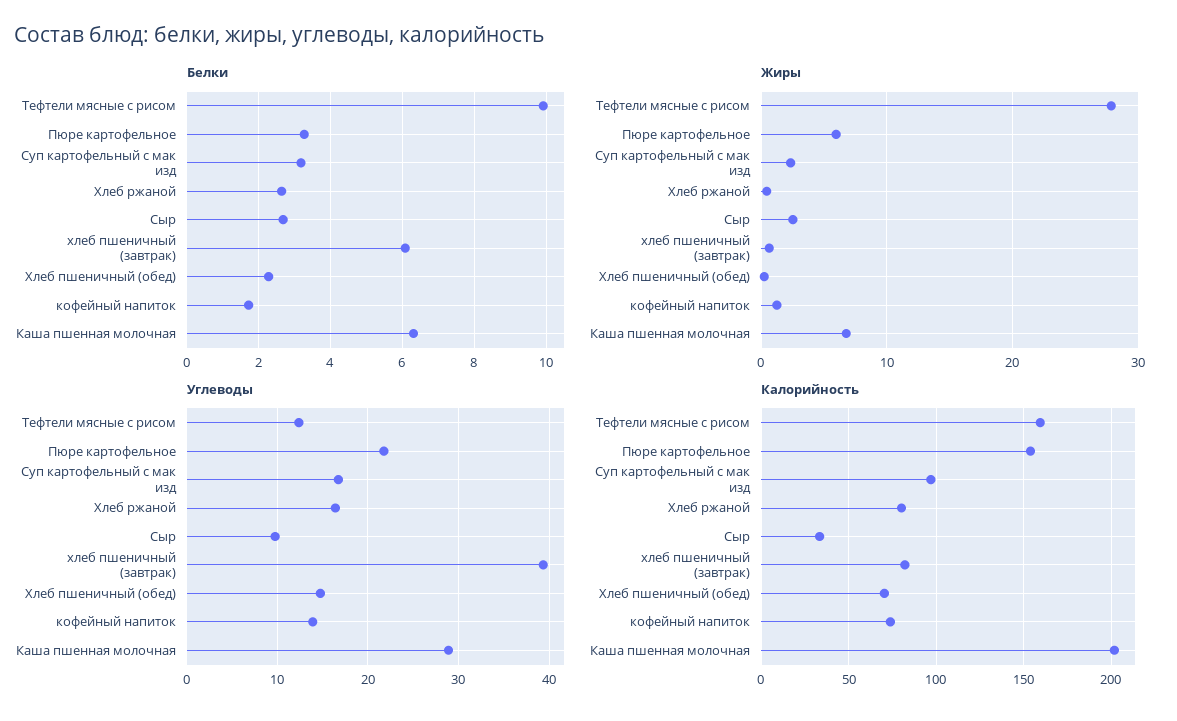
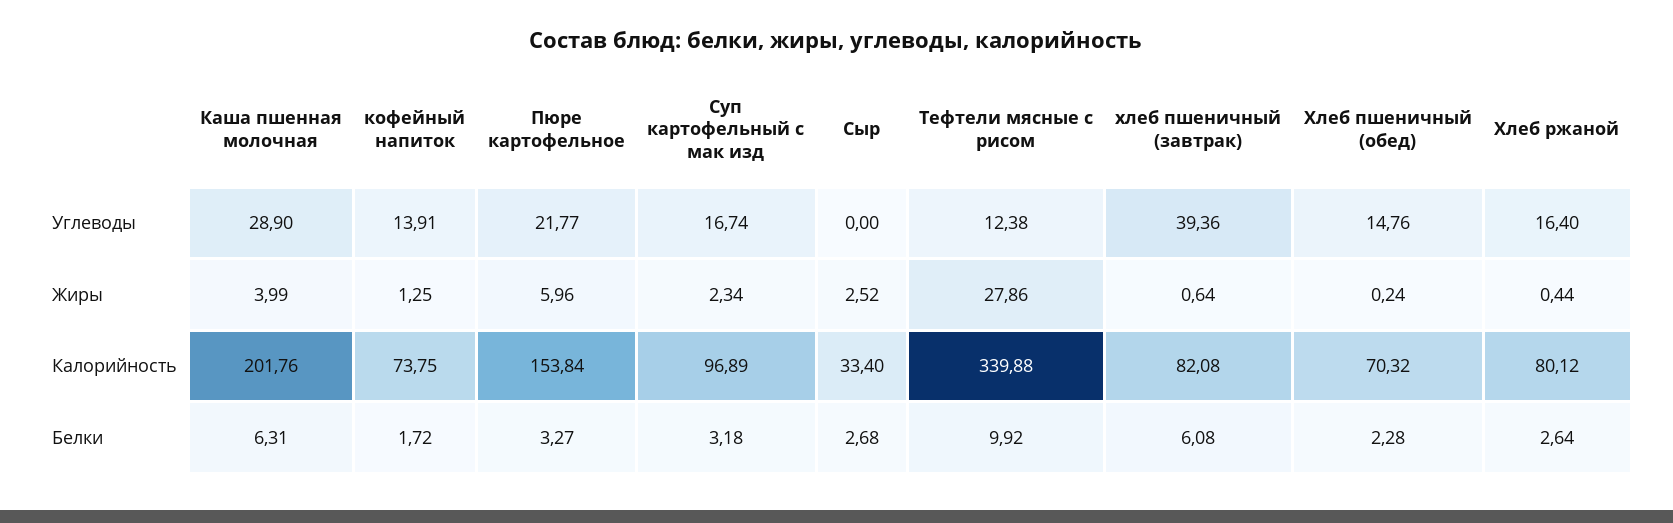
  {
    "Белки": {
      "Тефтели мясные с рисом": 9.92,
      "Пюре картофельное": 3.27,
      "Суп картофельный с мак изд": 3.18,
      "Хлеб ржаной": 2.64,
      "Сыр": 2.68,
      "хлеб пшеничный (завтрак)": 6.08,
      "Хлеб пшеничный (обед)": 2.28,
      "кофейный напиток": 1.72,
      "Каша пшенная молочная": 6.31
    },
    "Жиры": {
      "Тефтели мясные с рисом": 27.86,
      "Пюре картофельное": 5.96,
      "Суп картофельный с мак изд": 2.34,
      "Хлеб ржаной": 0.44,
      "Сыр": 2.52,
      "хлеб пшеничный (завтрак)": 0.64,
      "Хлеб пшеничный (обед)": 0.24,
      "кофейный напиток": 1.25,
-     "Каша пшенная молочная": 7
+     "Каша пшенная молочная": 3.99
    },
    "Углеводы": {
      "Тефтели мясные с рисом": 12.38,
      "Пюре картофельное": 21.77,
      "Суп картофельный с мак изд": 16.74,
      "Хлеб ржаной": 16.4,
-     "Сыр": 10,
+     "Сыр": 0,
      "хлеб пшеничный (завтрак)": 39.36,
      "Хлеб пшеничный (обед)": 14.76,
      "кофейный напиток": 13.91,
      "Каша пшенная молочная": 28.9
    },
    "Калорийность": {
-     "Тефтели мясные с рисом": 160,
+     "Тефтели мясные с рисом": 339.88,
      "Пюре картофельное": 153.84,
      "Суп картофельный с мак изд": 96.89,
      "Хлеб ржаной": 80.12,
      "Сыр": 33.4,
      "хлеб пшеничный (завтрак)": 82.08,
      "Хлеб пшеничный (обед)": 70.32,
      "кофейный напиток": 73.75,
      "Каша пшенная молочная": 201.76
    }
  }

